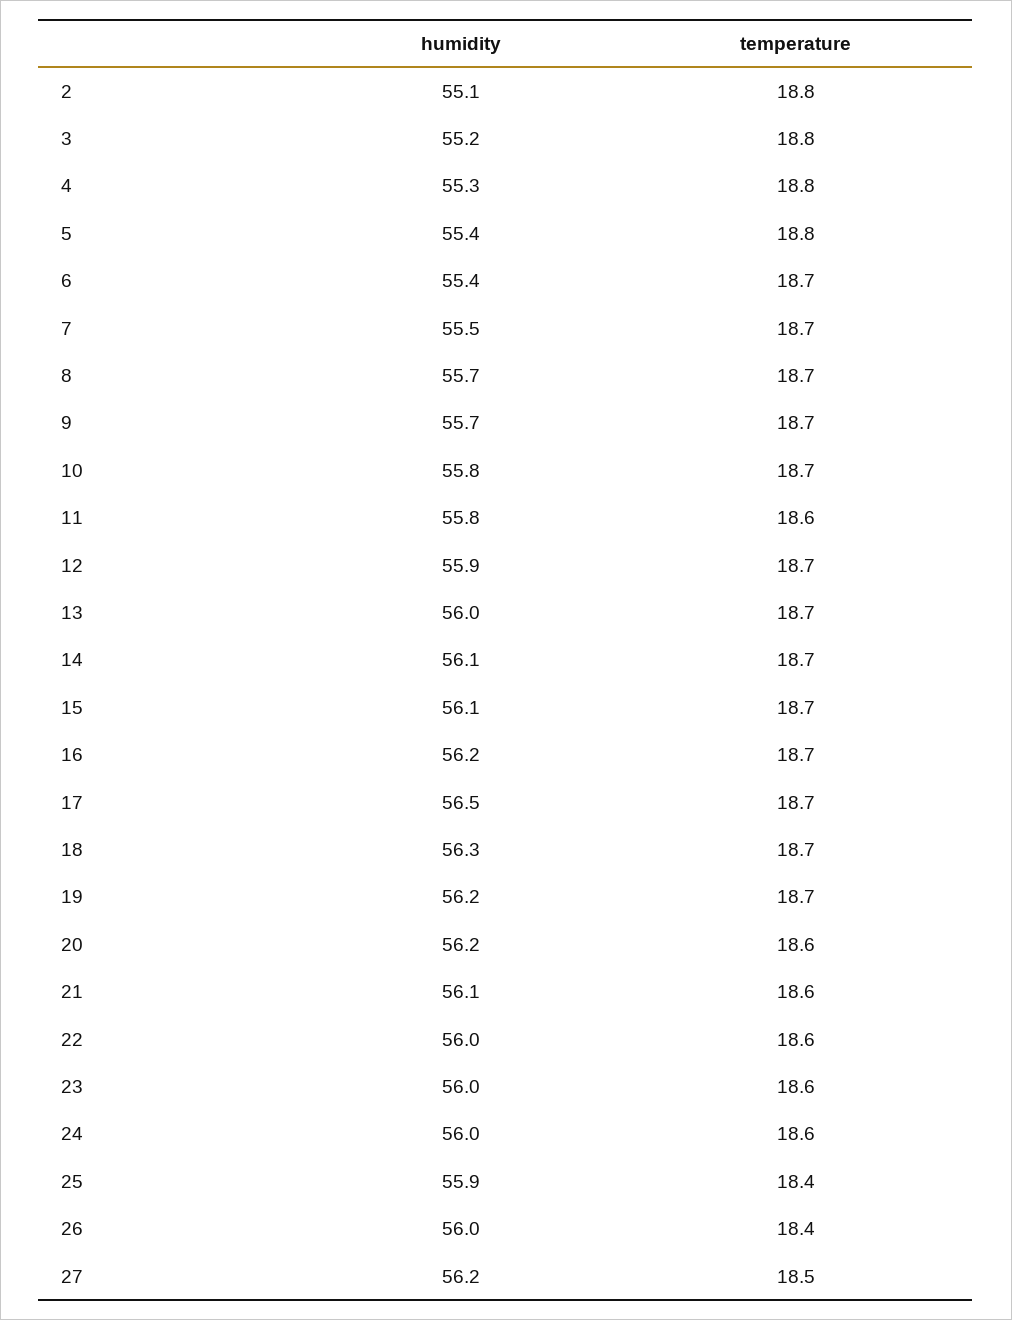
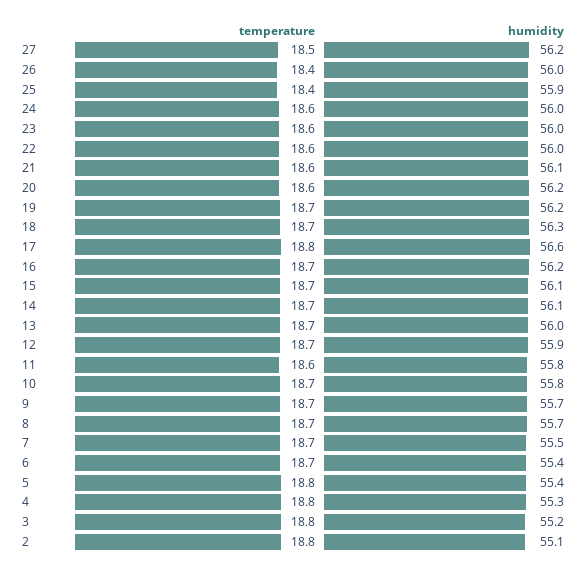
  {
    "humidity": {
      "2": 55.1,
      "3": 55.2,
      "4": 55.3,
      "5": 55.4,
      "6": 55.4,
      "7": 55.5,
      "8": 55.7,
      "9": 55.7,
      "10": 55.8,
      "11": 55.8,
      "12": 55.9,
      "13": 56,
      "14": 56.1,
      "15": 56.1,
      "16": 56.2,
-     "17": 56.5,
+     "17": 56.6,
      "18": 56.3,
      "19": 56.2,
      "20": 56.2,
      "21": 56.1,
      "22": 56,
      "23": 56,
      "24": 56,
      "25": 55.9,
      "26": 56,
      "27": 56.2
    },
    "temperature": {
      "2": 18.8,
      "3": 18.8,
      "4": 18.8,
      "5": 18.8,
      "6": 18.7,
      "7": 18.7,
      "8": 18.7,
      "9": 18.7,
      "10": 18.7,
      "11": 18.6,
      "12": 18.7,
      "13": 18.7,
      "14": 18.7,
      "15": 18.7,
      "16": 18.7,
-     "17": 18.7,
+     "17": 18.8,
      "18": 18.7,
      "19": 18.7,
      "20": 18.6,
      "21": 18.6,
      "22": 18.6,
      "23": 18.6,
      "24": 18.6,
      "25": 18.4,
      "26": 18.4,
      "27": 18.5
    }
  }

